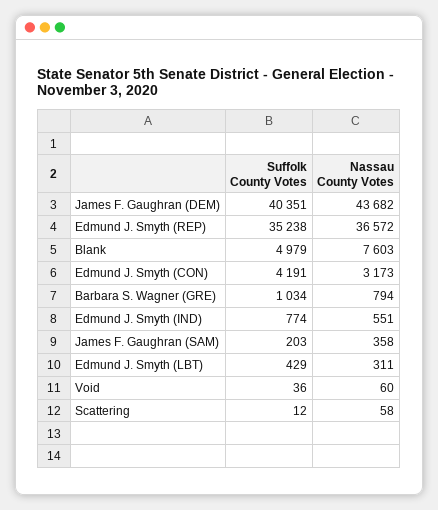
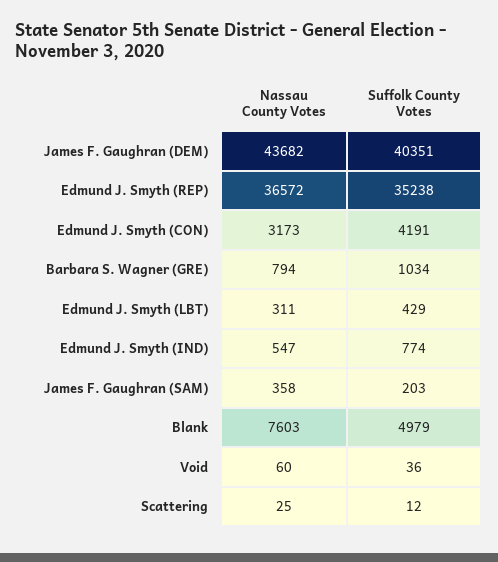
  {
    "Suffolk County Votes": {
      "James F. Gaughran (DEM)": 40351,
      "Edmund J. Smyth (REP)": 35238,
      "Blank": 4979,
      "Edmund J. Smyth (CON)": 4191,
      "Barbara S. Wagner (GRE)": 1034,
      "Edmund J. Smyth (IND)": 774,
      "James F. Gaughran (SAM)": 203,
      "Edmund J. Smyth (LBT)": 429,
      "Void": 36,
      "Scattering": 12
    },
    "Nassau County Votes": {
      "James F. Gaughran (DEM)": 43682,
      "Edmund J. Smyth (REP)": 36572,
      "Blank": 7603,
      "Edmund J. Smyth (CON)": 3173,
      "Barbara S. Wagner (GRE)": 794,
-     "Edmund J. Smyth (IND)": 551,
+     "Edmund J. Smyth (IND)": 547,
      "James F. Gaughran (SAM)": 358,
      "Edmund J. Smyth (LBT)": 311,
      "Void": 60,
-     "Scattering": 58
+     "Scattering": 25
    }
  }

